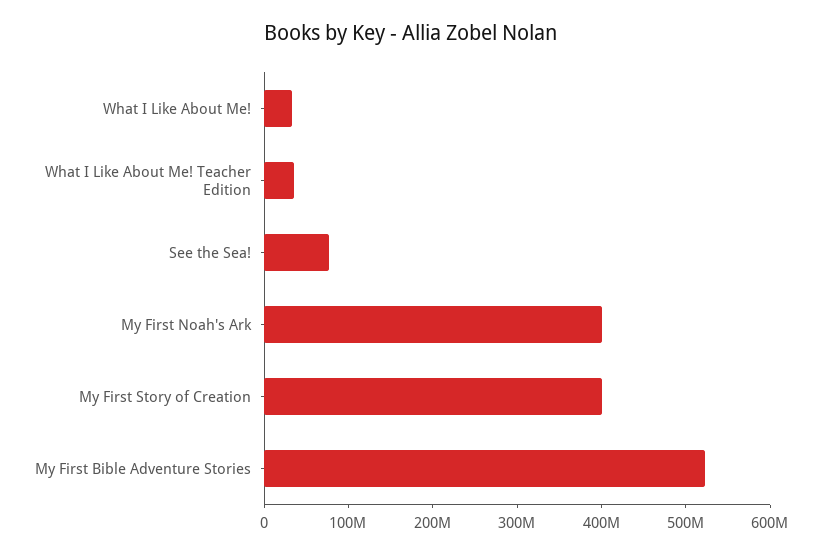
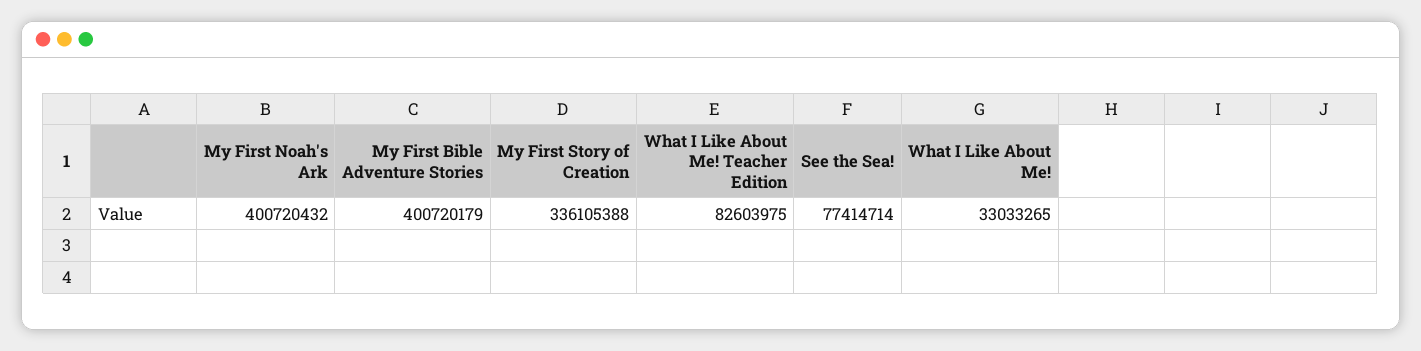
  {
    "What I Like About Me!": 33033265,
-   "What I Like About Me! Teacher Edition": 40000000,
+   "What I Like About Me! Teacher Edition": 82603975,
    "See the Sea!": 77414714,
    "My First Noah's Ark": 400720432,
-   "My First Story of Creation": 400000000,
+   "My First Story of Creation": 336105388,
-   "My First Bible Adventure Stories": 520000000
+   "My First Bible Adventure Stories": 400720179
  }

